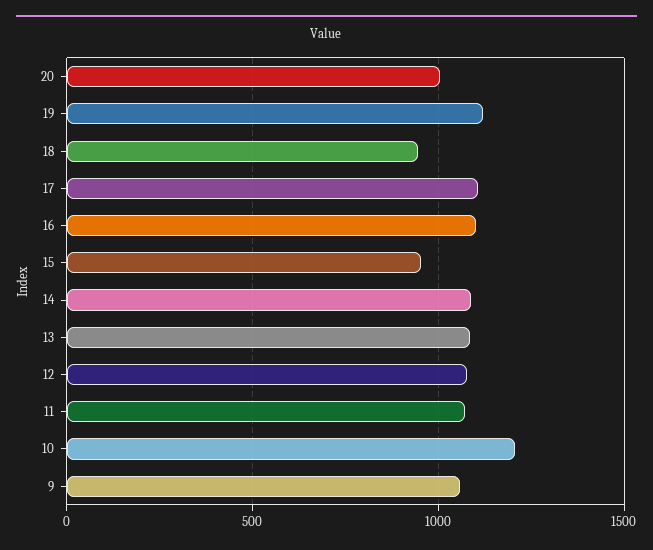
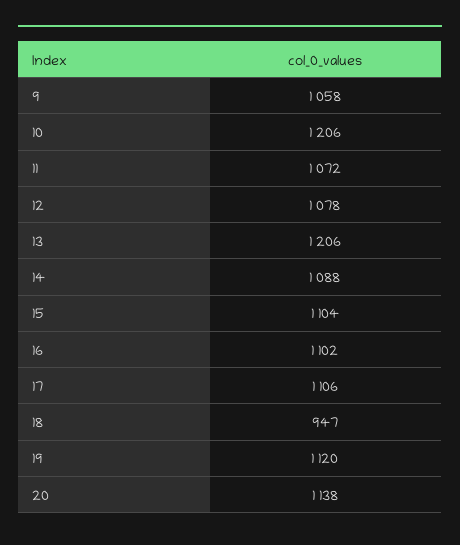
  {
-   "20": 1000,
+   "20": 1138,
    "19": 1120,
    "18": 947,
    "17": 1106,
    "16": 1102,
-   "15": 950,
+   "15": 1104,
    "14": 1088,
-   "13": 1100,
+   "13": 1206,
    "12": 1078,
    "11": 1072,
    "10": 1206,
    "9": 1058
  }

